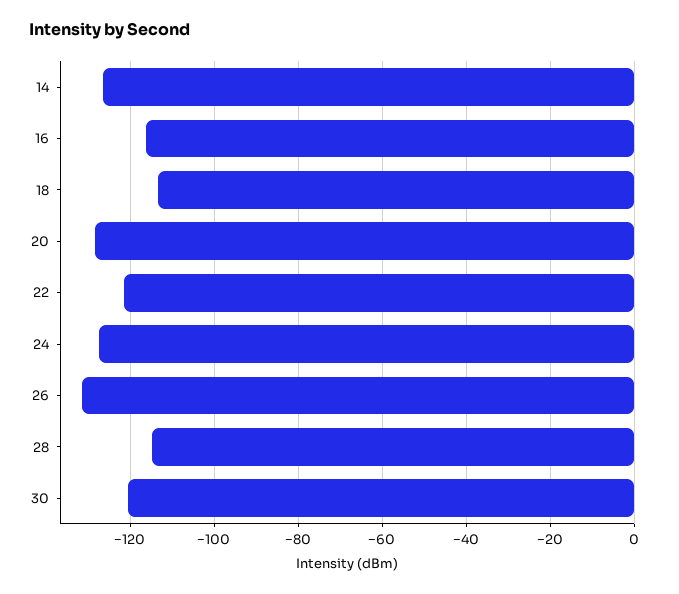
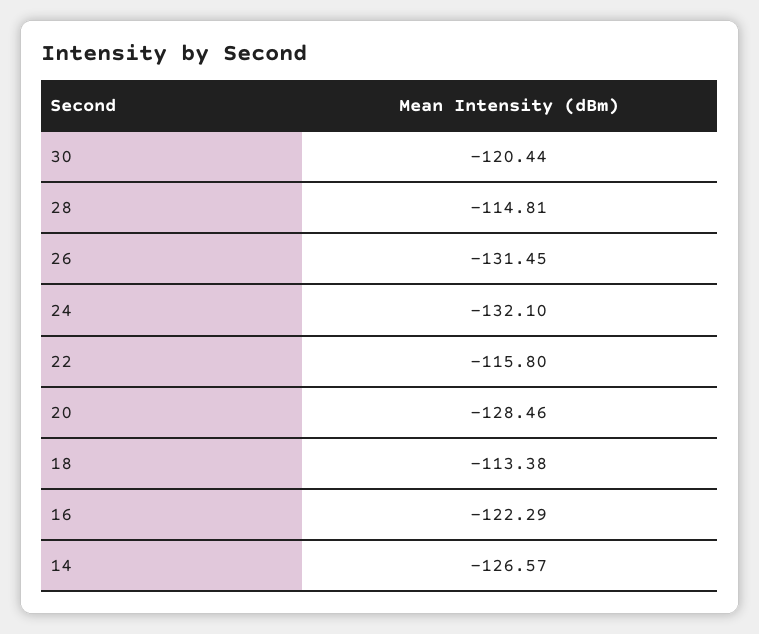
  {
    "14": -126.57,
-   "16": -116,
+   "16": -122.29,
    "18": -113.38,
    "20": -128.46,
-   "22": -122,
+   "22": -115.8,
-   "24": -128,
+   "24": -132.1,
    "26": -131.45,
    "28": -114.81,
    "30": -120.44
  }

